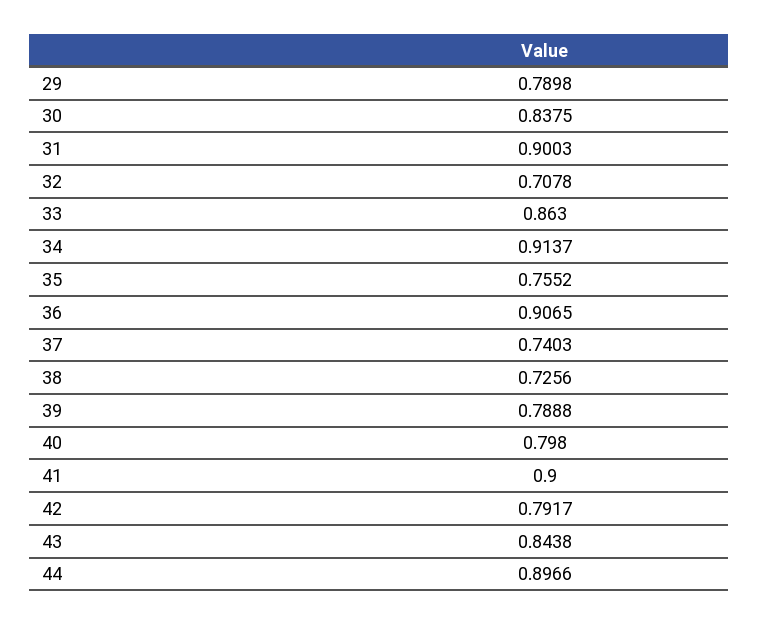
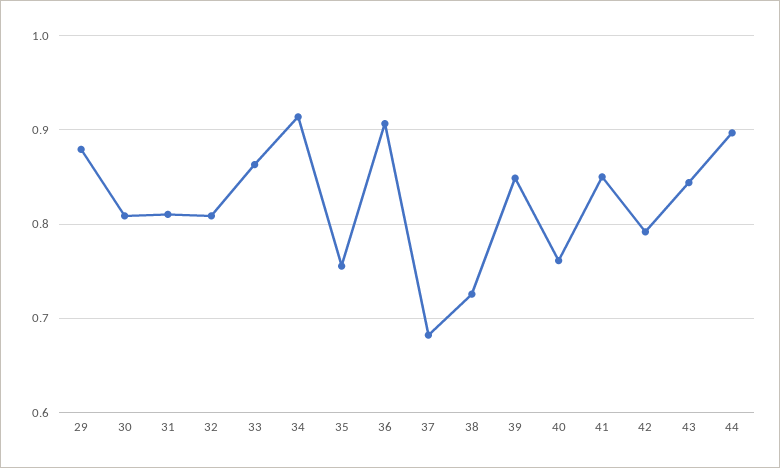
  {
-   "29": 0.7898,
+   "29": 0.88,
-   "30": 0.8375,
+   "30": 0.81,
-   "31": 0.9003,
+   "31": 0.81,
-   "32": 0.7078,
+   "32": 0.81,
    "33": 0.863,
    "34": 0.9137,
    "35": 0.7552,
    "36": 0.9065,
-   "37": 0.7403,
+   "37": 0.68,
    "38": 0.7256,
-   "39": 0.7888,
+   "39": 0.85,
-   "40": 0.798,
+   "40": 0.76,
-   "41": 0.9,
+   "41": 0.85,
    "42": 0.7917,
    "43": 0.8438,
    "44": 0.8966
  }

